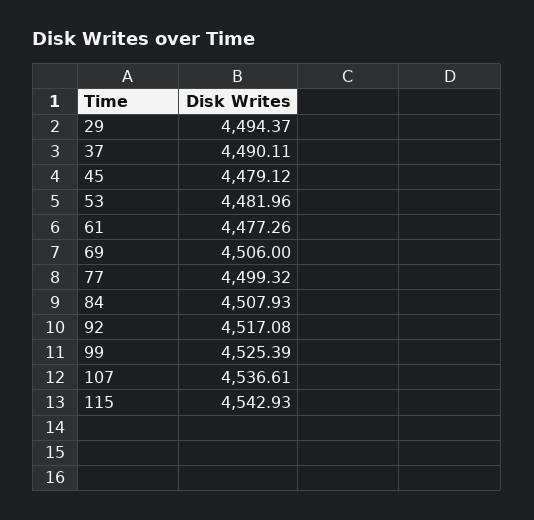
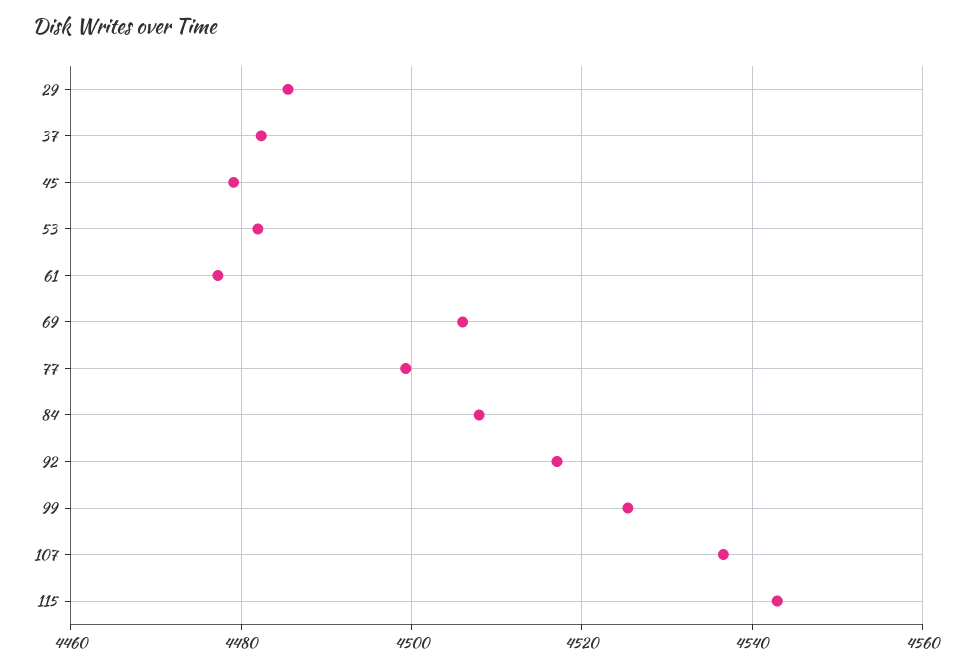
  {
-   "29": 4494.37,
+   "29": 4486,
-   "37": 4490.11,
+   "37": 4482,
    "45": 4479.12,
    "53": 4481.96,
    "61": 4477.26,
    "69": 4506,
    "77": 4499.32,
    "84": 4507.93,
    "92": 4517.08,
    "99": 4525.39,
    "107": 4536.61,
    "115": 4542.93
  }

